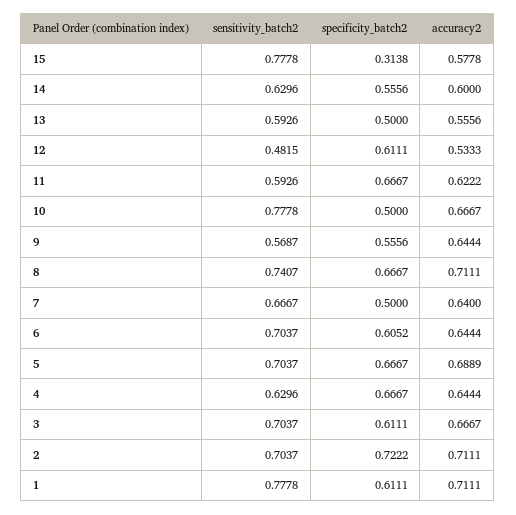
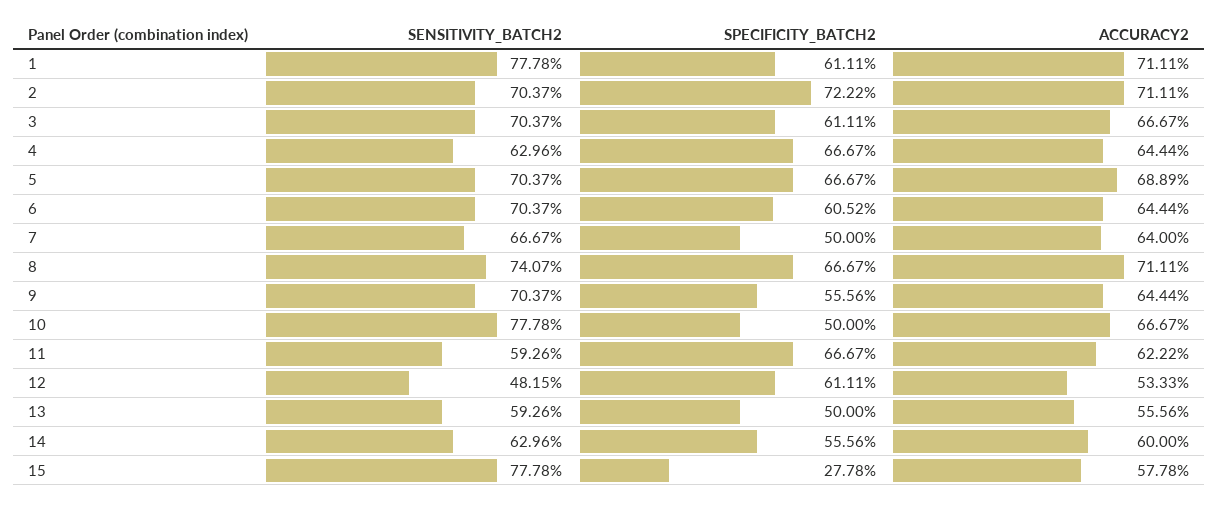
  {
    "sensitivity_batch2": {
      "15": 0.7778,
      "14": 0.6296,
      "13": 0.5926,
      "12": 0.4815,
      "11": 0.5926,
      "10": 0.7778,
-     "9": 0.5687,
+     "9": 0.7037,
      "8": 0.7407,
      "7": 0.6667,
      "6": 0.7037,
      "5": 0.7037,
      "4": 0.6296,
      "3": 0.7037,
      "2": 0.7037,
      "1": 0.7778
    },
    "specificity_batch2": {
-     "15": 0.3138,
+     "15": 0.2778,
      "14": 0.5556,
      "13": 0.5,
      "12": 0.6111,
      "11": 0.6667,
      "10": 0.5,
      "9": 0.5556,
      "8": 0.6667,
      "7": 0.5,
      "6": 0.6052,
      "5": 0.6667,
      "4": 0.6667,
      "3": 0.6111,
      "2": 0.7222,
      "1": 0.6111
    },
    "accuracy2": {
      "15": 0.5778,
      "14": 0.6,
      "13": 0.5556,
      "12": 0.5333,
      "11": 0.6222,
      "10": 0.6667,
      "9": 0.6444,
      "8": 0.7111,
      "7": 0.64,
      "6": 0.6444,
      "5": 0.6889,
      "4": 0.6444,
      "3": 0.6667,
      "2": 0.7111,
      "1": 0.7111
    }
  }

